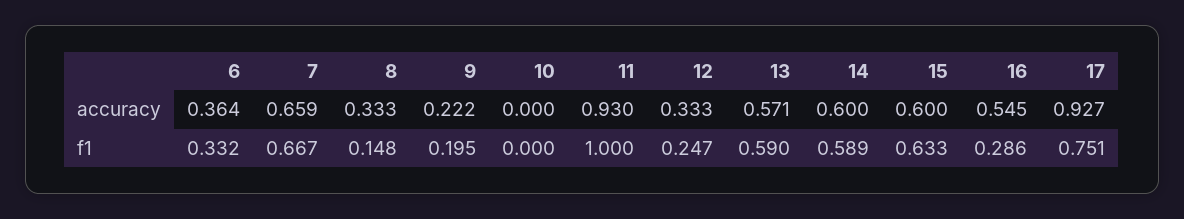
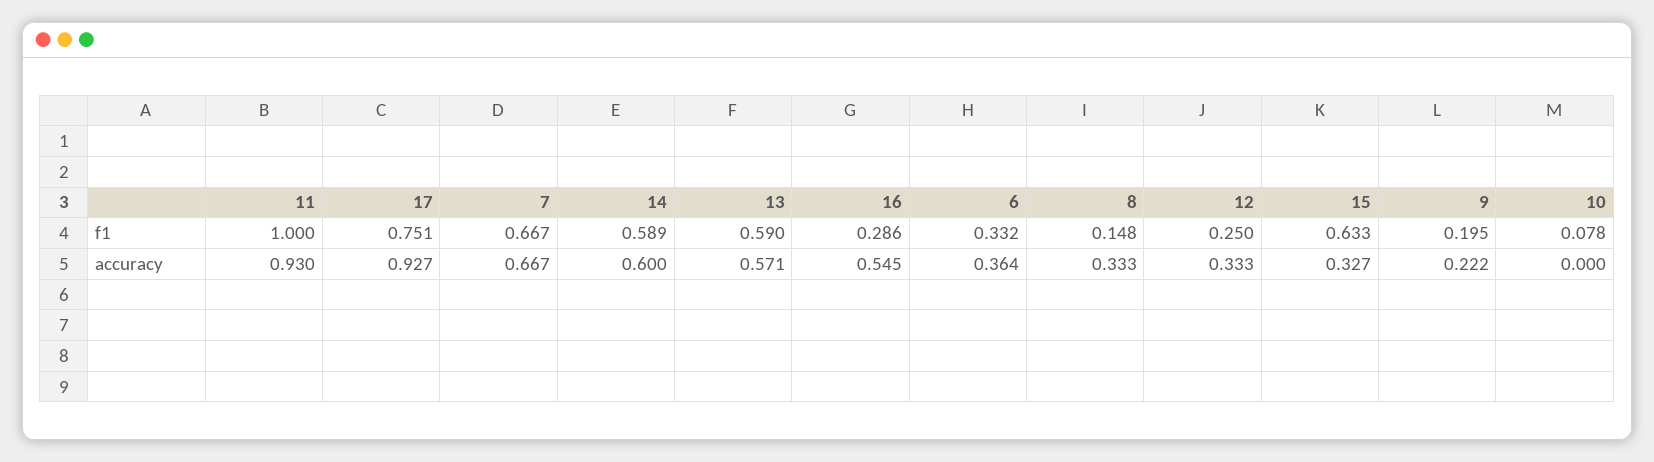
  {
    "6": {
      "accuracy": 0.364,
      "f1": 0.332
    },
    "7": {
-     "accuracy": 0.659,
+     "accuracy": 0.667,
      "f1": 0.667
    },
    "8": {
      "accuracy": 0.333,
      "f1": 0.148
    },
    "9": {
      "accuracy": 0.222,
      "f1": 0.195
    },
    "10": {
      "accuracy": 0,
-     "f1": 0
+     "f1": 0.078
    },
    "11": {
      "accuracy": 0.93,
      "f1": 1
    },
    "12": {
      "accuracy": 0.333,
-     "f1": 0.247
+     "f1": 0.25
    },
    "13": {
      "accuracy": 0.571,
      "f1": 0.59
    },
    "14": {
      "accuracy": 0.6,
      "f1": 0.589
    },
    "15": {
-     "accuracy": 0.6,
+     "accuracy": 0.327,
      "f1": 0.633
    },
    "16": {
      "accuracy": 0.545,
      "f1": 0.286
    },
    "17": {
      "accuracy": 0.927,
      "f1": 0.751
    }
  }

